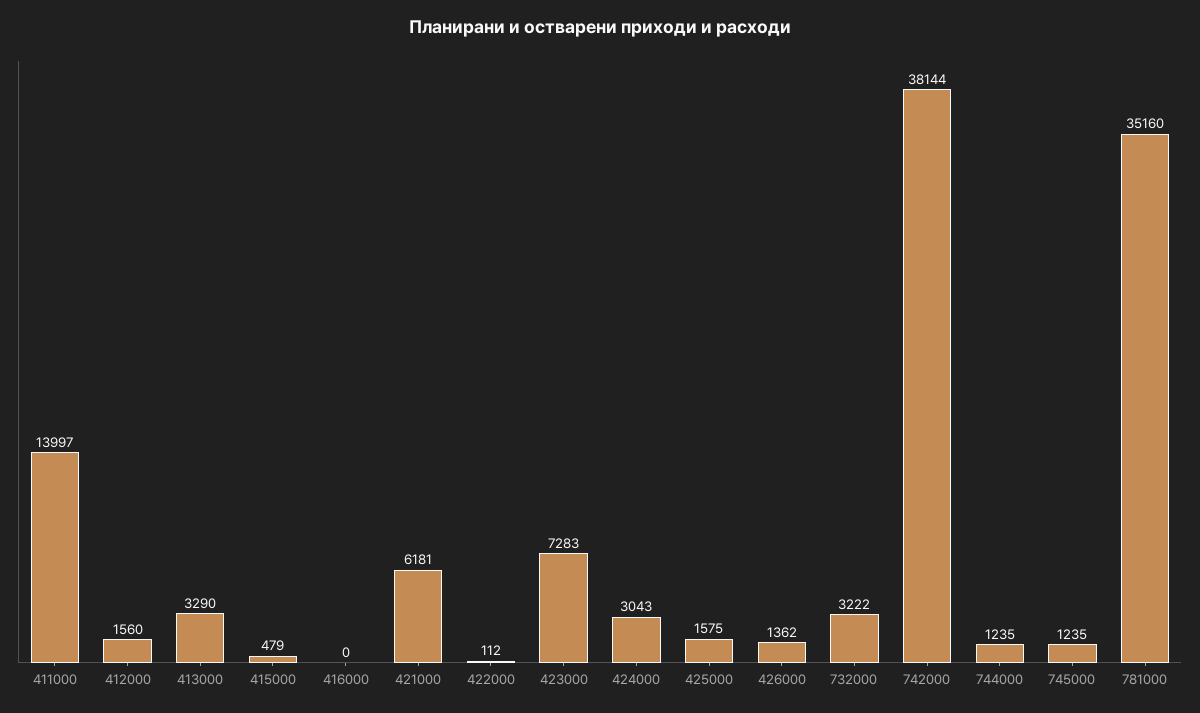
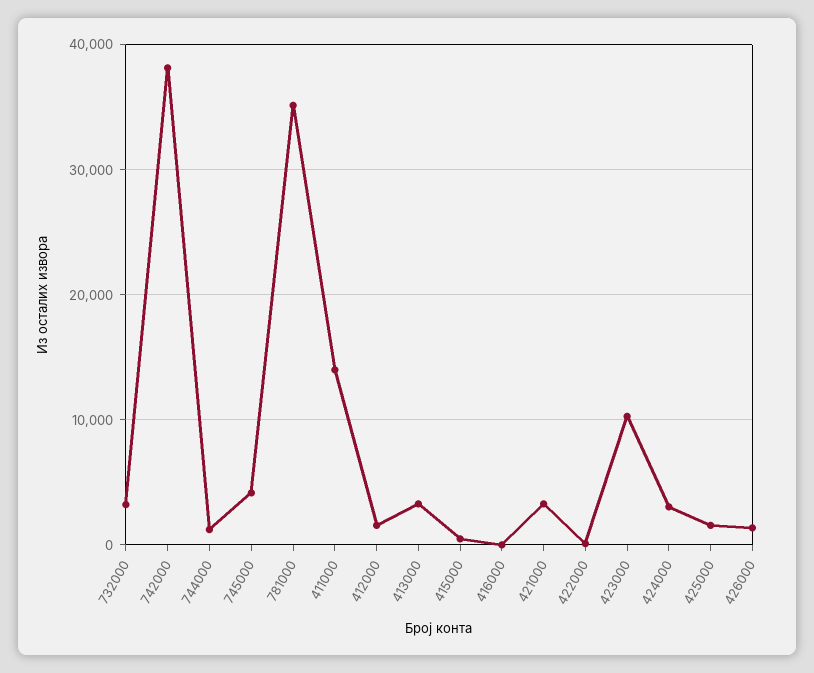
  {
    "411000": 13997,
    "412000": 1560,
    "413000": 3290,
    "415000": 479,
    "416000": 0,
-   "421000": 6181,
+   "421000": 3000,
    "422000": 112,
-   "423000": 7283,
+   "423000": 10000,
    "424000": 3043,
    "425000": 1575,
    "426000": 1362,
    "732000": 3222,
    "742000": 38144,
    "744000": 1235,
-   "745000": 1235,
+   "745000": 4000,
    "781000": 35160
  }

